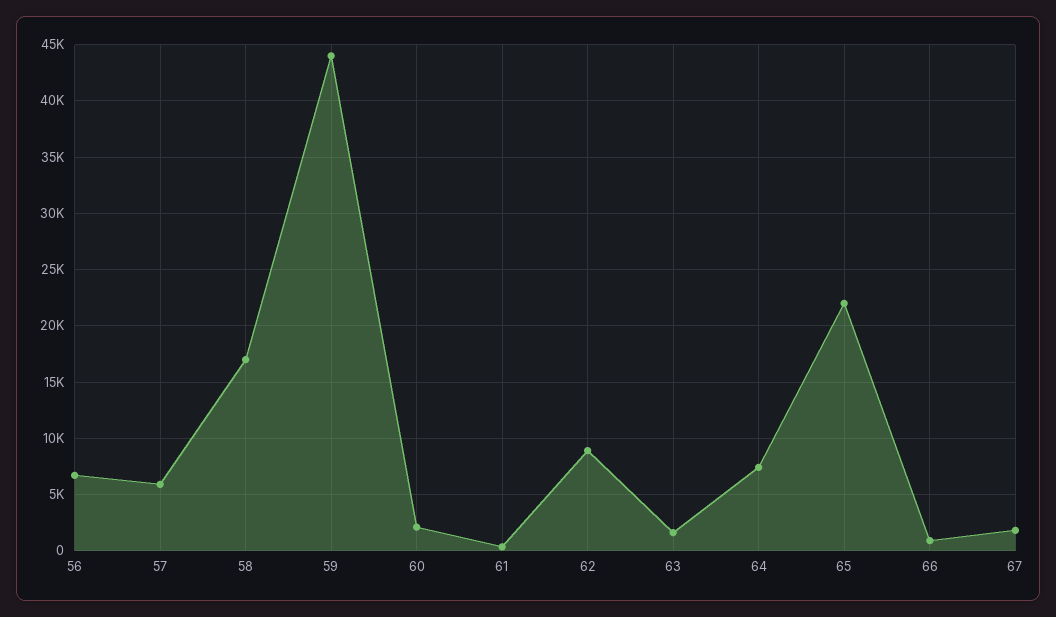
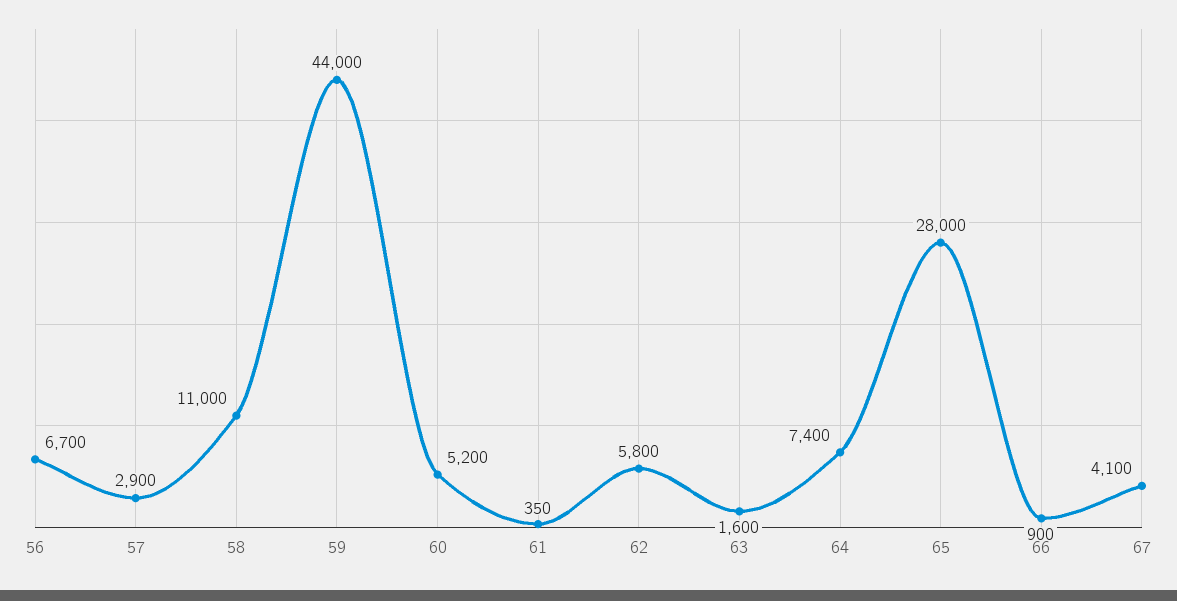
  {
    "56": 6700,
-   "57": 6000,
+   "57": 2900,
-   "58": 17000,
+   "58": 11000,
    "59": 44000,
-   "60": 2000,
+   "60": 5200,
    "61": 350,
-   "62": 9000,
+   "62": 5800,
    "63": 1600,
    "64": 7400,
-   "65": 22000,
+   "65": 28000,
    "66": 900,
-   "67": 2000
+   "67": 4100
  }

